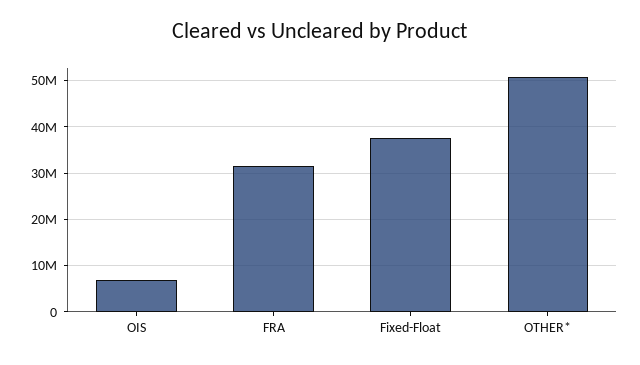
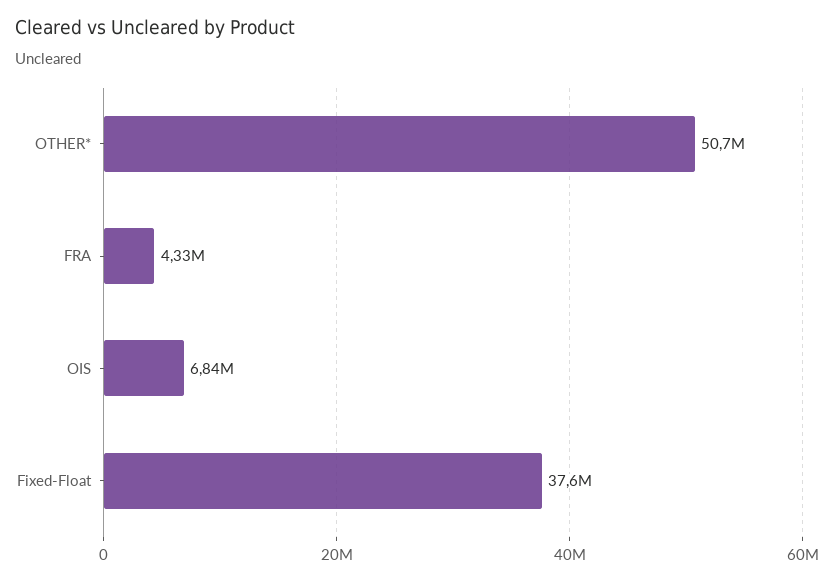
  {
    "OIS": 6840000,
-   "FRA": 32000000,
+   "FRA": 4330000,
    "Fixed-Float": 37600000,
    "OTHER*": 50700000
  }

